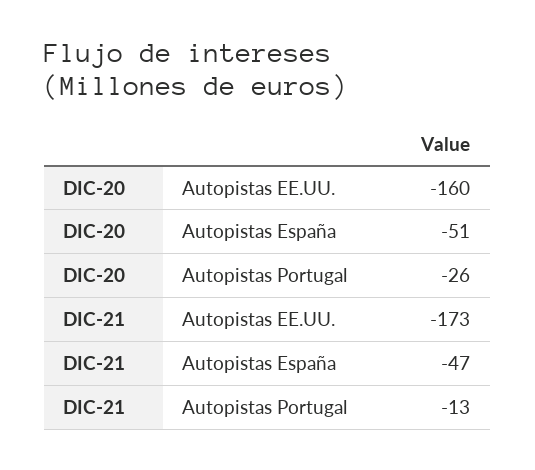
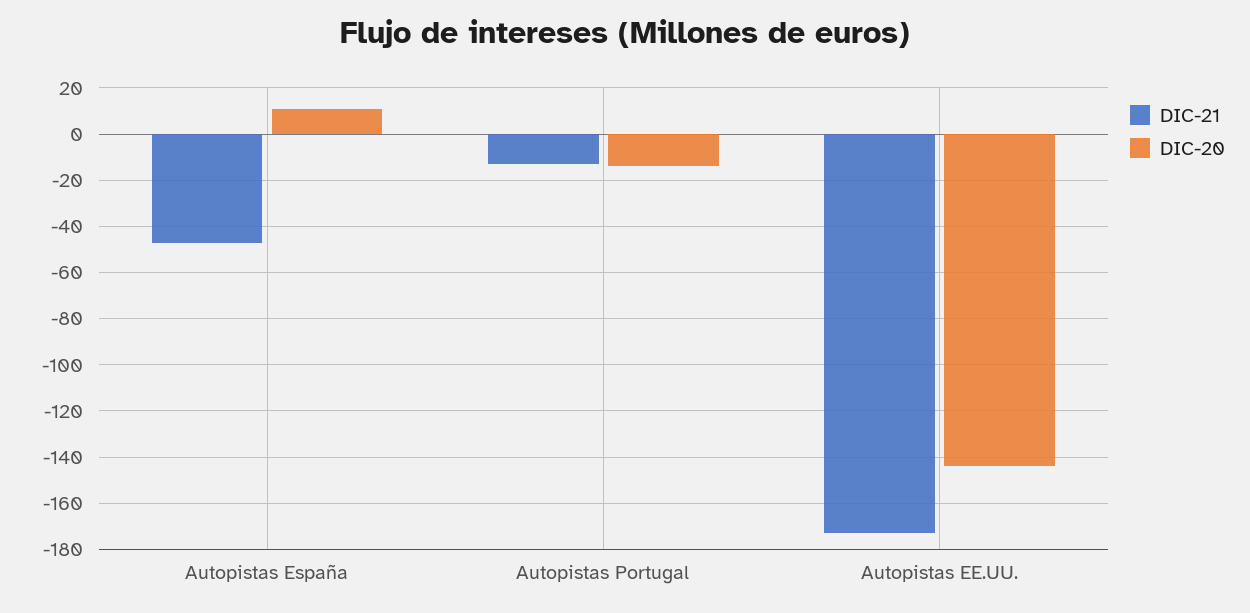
  {
    "DIC-20": {
-     "Autopistas EE.UU.": -160,
+     "Autopistas EE.UU.": -145,
-     "Autopistas España": -51,
+     "Autopistas España": 10,
-     "Autopistas Portugal": -26
+     "Autopistas Portugal": -15
    },
    "DIC-21": {
      "Autopistas EE.UU.": -173,
      "Autopistas España": -47,
      "Autopistas Portugal": -13
    }
  }

